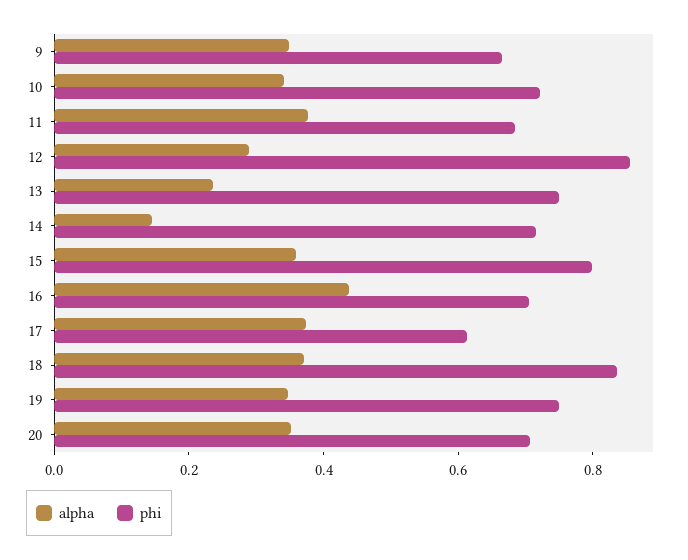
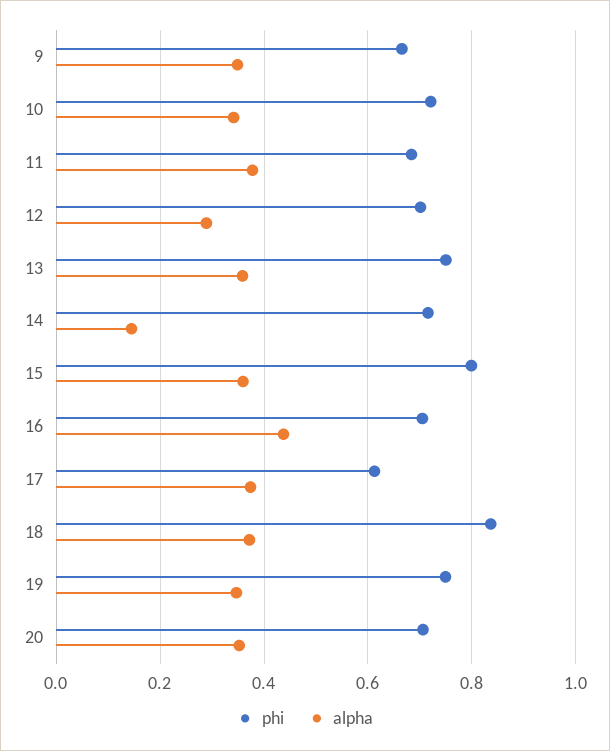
  {
    "alpha": {
      "9": 0.34,
      "10": 0.34,
      "11": 0.38,
      "12": 0.28,
-     "13": 0.25,
+     "13": 0.36,
      "14": 0.14,
      "15": 0.36,
      "16": 0.44,
      "17": 0.38,
      "18": 0.38,
      "19": 0.34,
      "20": 0.36
    },
    "phi": {
      "9": 0.66,
      "10": 0.72,
      "11": 0.68,
-     "12": 0.85,
+     "12": 0.7,
      "13": 0.74,
      "14": 0.72,
      "15": 0.8,
      "16": 0.7,
      "17": 0.62,
      "18": 0.84,
      "19": 0.74,
      "20": 0.7
    }
  }

